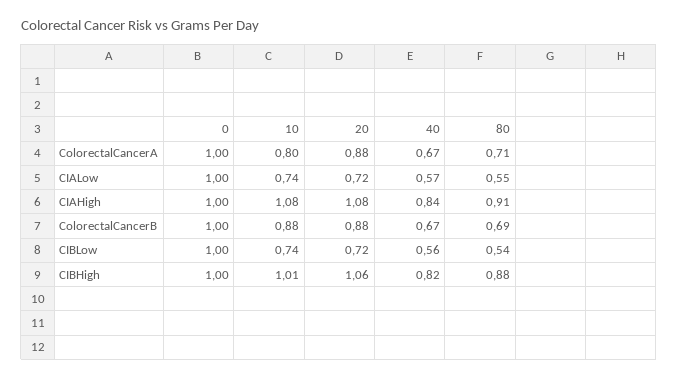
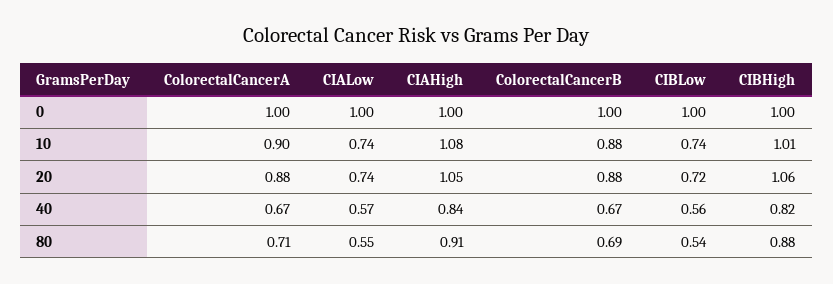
  {
    "0": {
      "ColorectalCancerA": 1,
      "CIALow": 1,
      "CIAHigh": 1,
      "ColorectalCancerB": 1,
      "CIBLow": 1,
      "CIBHigh": 1
    },
    "10": {
-     "ColorectalCancerA": 0.8,
+     "ColorectalCancerA": 0.9,
      "CIALow": 0.74,
      "CIAHigh": 1.08,
      "ColorectalCancerB": 0.88,
      "CIBLow": 0.74,
      "CIBHigh": 1.01
    },
    "20": {
      "ColorectalCancerA": 0.88,
-     "CIALow": 0.72,
+     "CIALow": 0.74,
-     "CIAHigh": 1.08,
+     "CIAHigh": 1.05,
      "ColorectalCancerB": 0.88,
      "CIBLow": 0.72,
      "CIBHigh": 1.06
    },
    "40": {
      "ColorectalCancerA": 0.67,
      "CIALow": 0.57,
      "CIAHigh": 0.84,
      "ColorectalCancerB": 0.67,
      "CIBLow": 0.56,
      "CIBHigh": 0.82
    },
    "80": {
      "ColorectalCancerA": 0.71,
      "CIALow": 0.55,
      "CIAHigh": 0.91,
      "ColorectalCancerB": 0.69,
      "CIBLow": 0.54,
      "CIBHigh": 0.88
    }
  }

